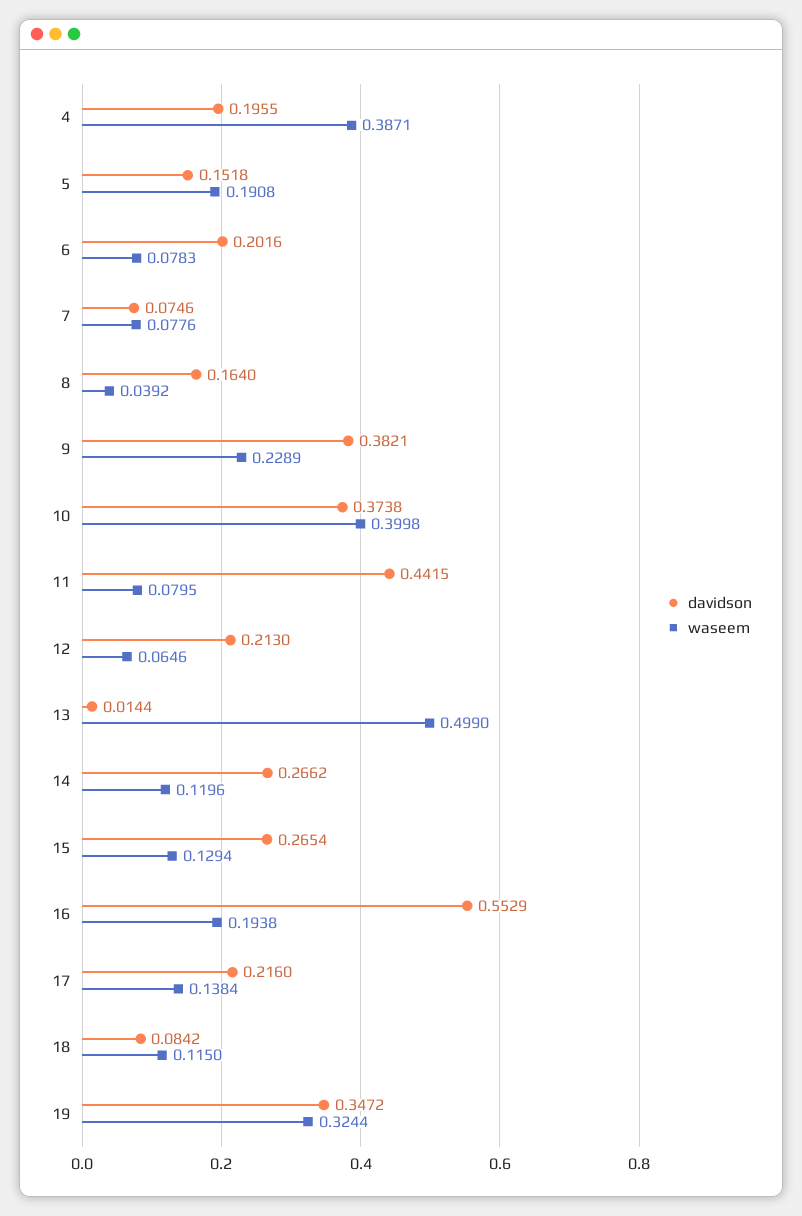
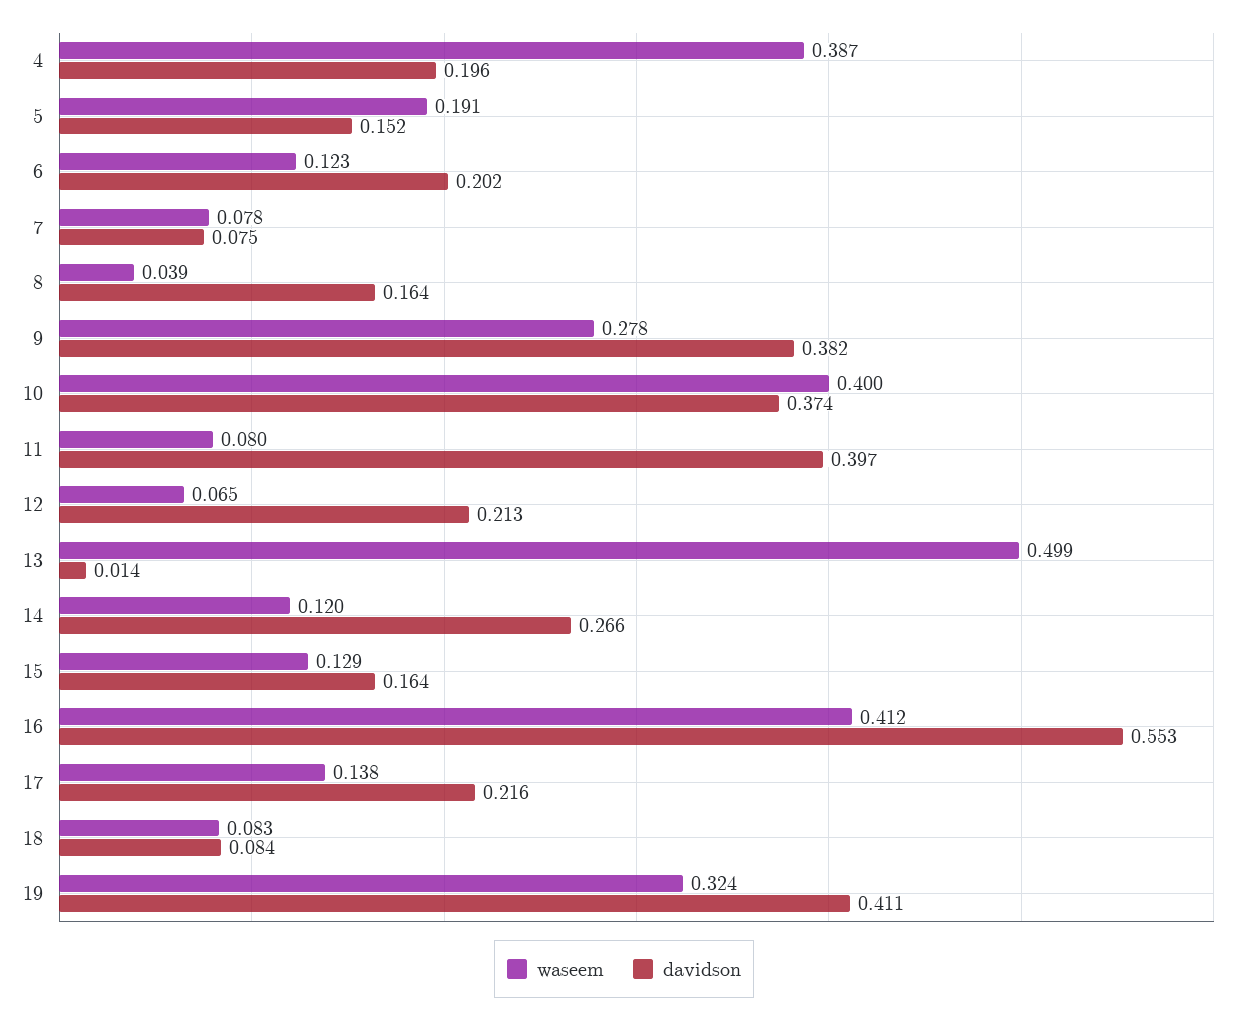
  {
    "davidson": {
      "4": 0.1955,
      "5": 0.1518,
      "6": 0.2016,
      "7": 0.0746,
      "8": 0.164,
      "9": 0.3821,
      "10": 0.3738,
-     "11": 0.4415,
+     "11": 0.397,
      "12": 0.213,
      "13": 0.0144,
      "14": 0.2662,
-     "15": 0.2654,
+     "15": 0.164,
      "16": 0.5529,
      "17": 0.216,
      "18": 0.0842,
-     "19": 0.3472
+     "19": 0.411
    },
    "waseem": {
      "4": 0.3871,
      "5": 0.1908,
-     "6": 0.0783,
+     "6": 0.123,
      "7": 0.0776,
      "8": 0.0392,
-     "9": 0.2289,
+     "9": 0.278,
      "10": 0.3998,
      "11": 0.0795,
      "12": 0.0646,
      "13": 0.499,
      "14": 0.1196,
      "15": 0.1294,
-     "16": 0.1938,
+     "16": 0.412,
      "17": 0.1384,
-     "18": 0.115,
+     "18": 0.083,
      "19": 0.3244
    }
  }

